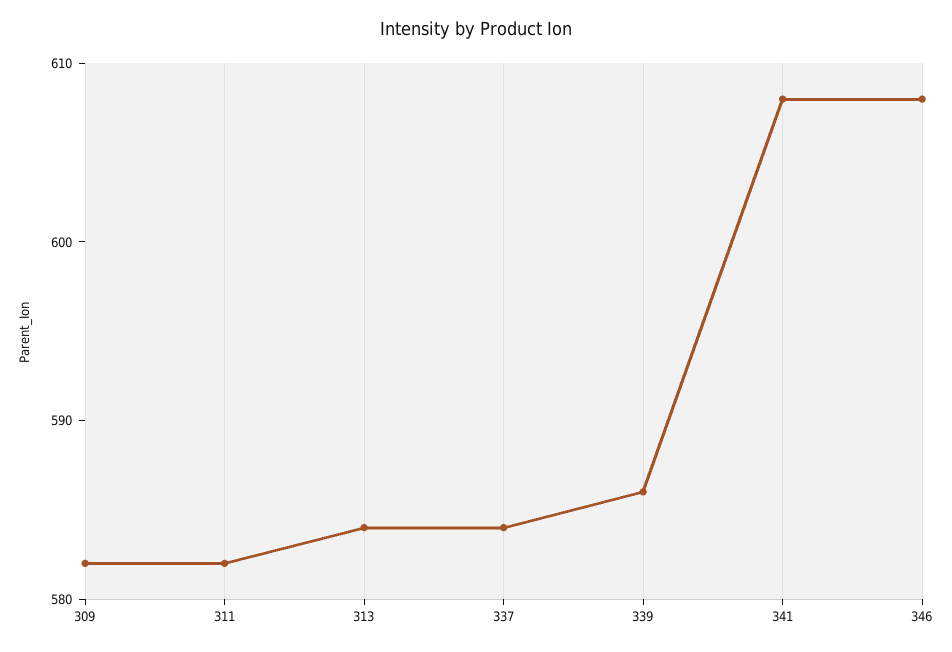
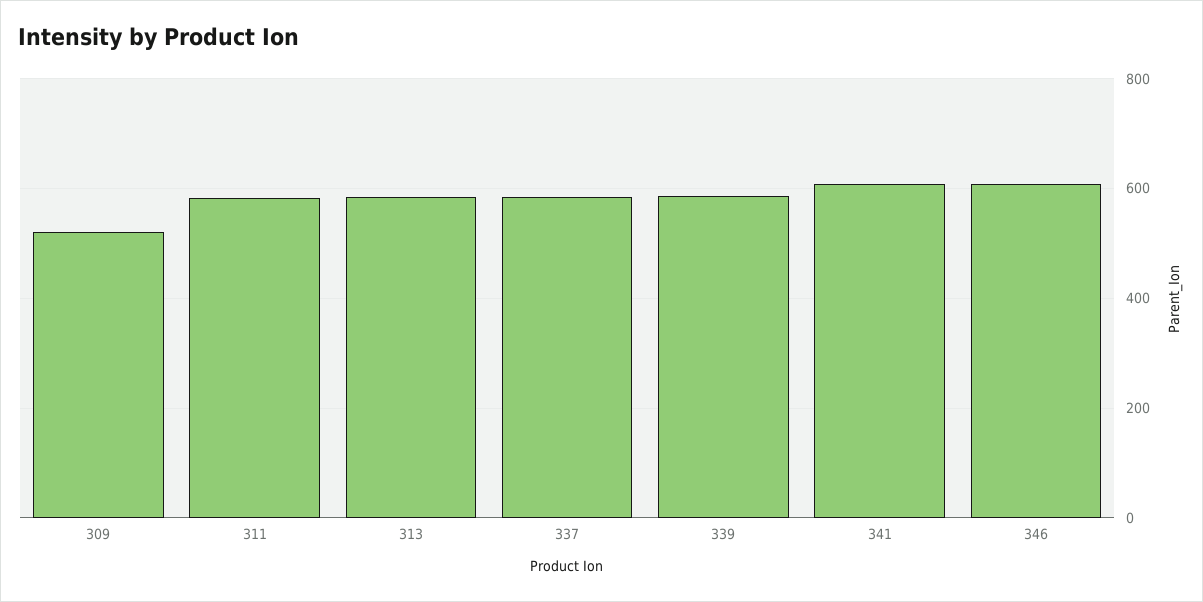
  {
-   "309": 582,
+   "309": 520,
    "311": 582,
    "313": 584,
    "337": 584,
    "339": 586,
    "341": 608,
    "346": 608
  }

